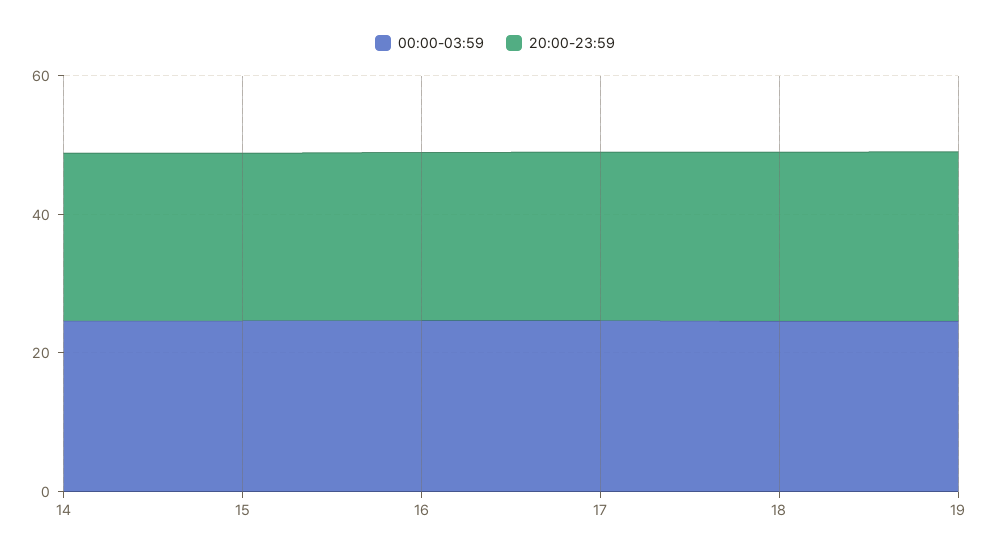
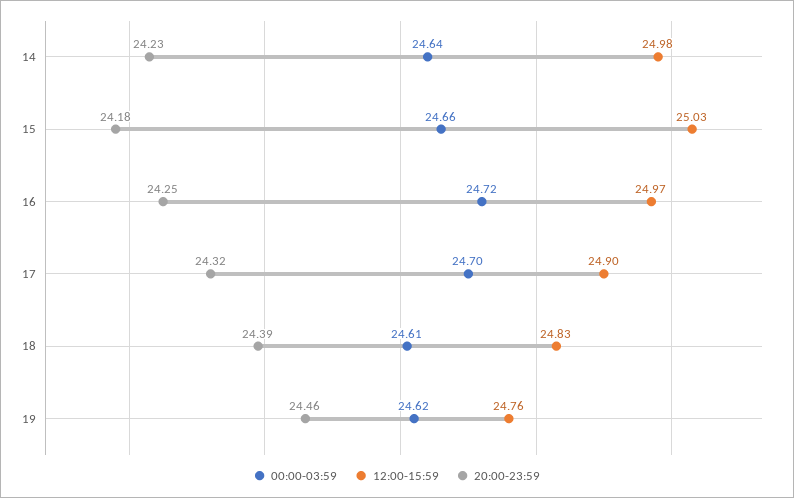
  {
    "00:00-03:59": {
      "14": 24.64,
      "15": 24.66,
      "16": 24.72,
      "17": 24.7,
      "18": 24.61,
      "19": 24.62
    },
    "20:00-23:59": {
      "14": 24.23,
      "15": 24.18,
      "16": 24.25,
      "17": 24.32,
      "18": 24.39,
      "19": 24.46
-   }
+   },
+   "12:00-15:59": {
+     "14": 24.98,
+     "15": 25.03,
+     "16": 24.97,
+     "17": 24.9,
+     "18": 24.83,
+     "19": 24.76
+   }
  }

